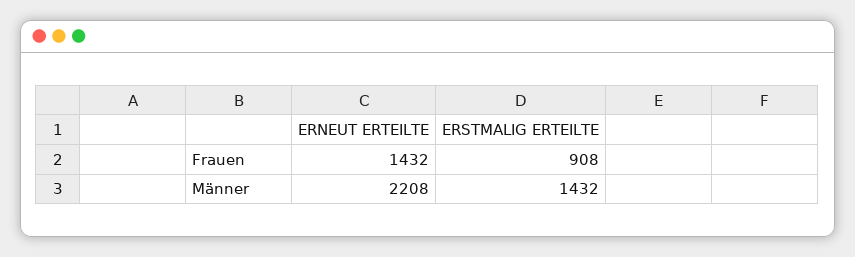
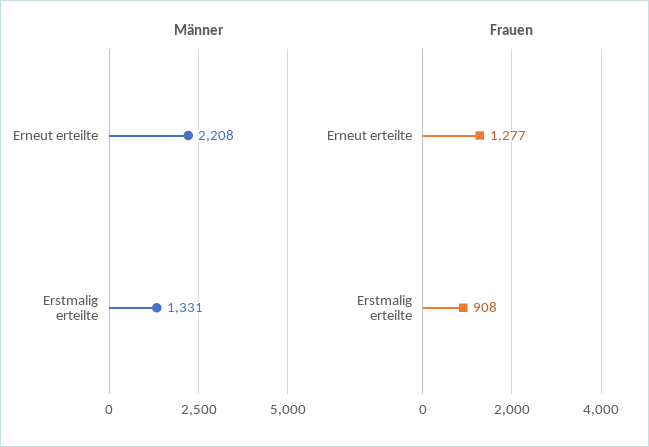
  {
    "Frauen": {
-     "ERNEUT ERTEILTE": 1432,
+     "ERNEUT ERTEILTE": 1277,
      "ERSTMALIG ERTEILTE": 908
    },
    "Männer": {
      "ERNEUT ERTEILTE": 2208,
-     "ERSTMALIG ERTEILTE": 1432
+     "ERSTMALIG ERTEILTE": 1331
    }
  }

